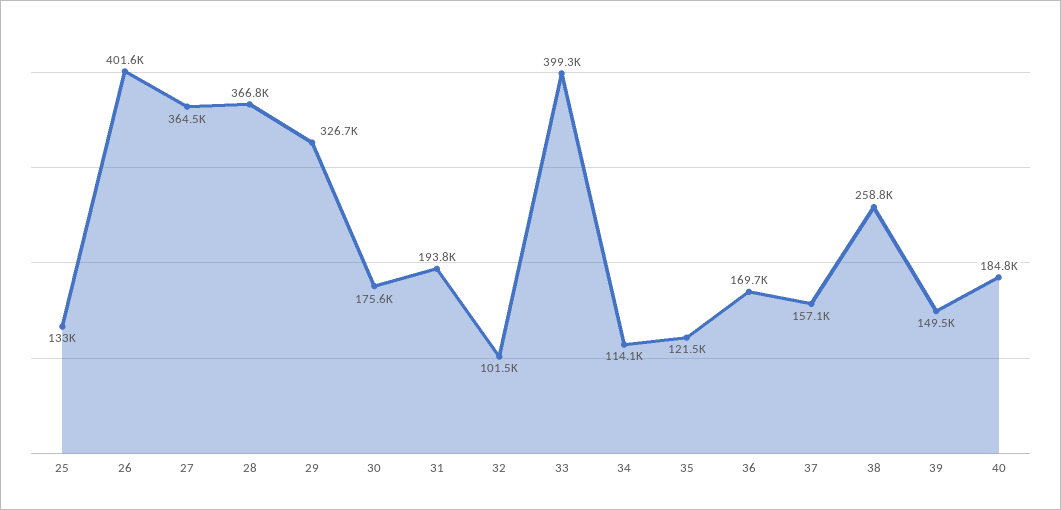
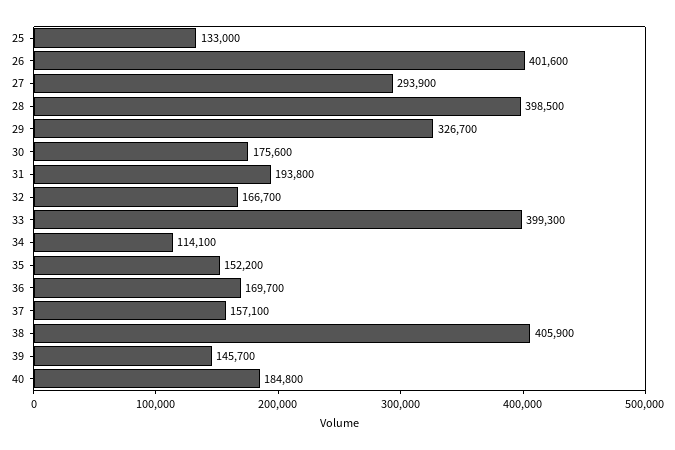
  {
    "25": 133000,
    "26": 401600,
-   "27": 364500,
+   "27": 293900,
-   "28": 366800,
+   "28": 398500,
    "29": 326700,
    "30": 175600,
    "31": 193800,
-   "32": 101500,
+   "32": 166700,
    "33": 399300,
    "34": 114100,
-   "35": 121500,
+   "35": 152200,
    "36": 169700,
    "37": 157100,
-   "38": 258800,
+   "38": 405900,
-   "39": 149500,
+   "39": 145700,
    "40": 184800
  }

